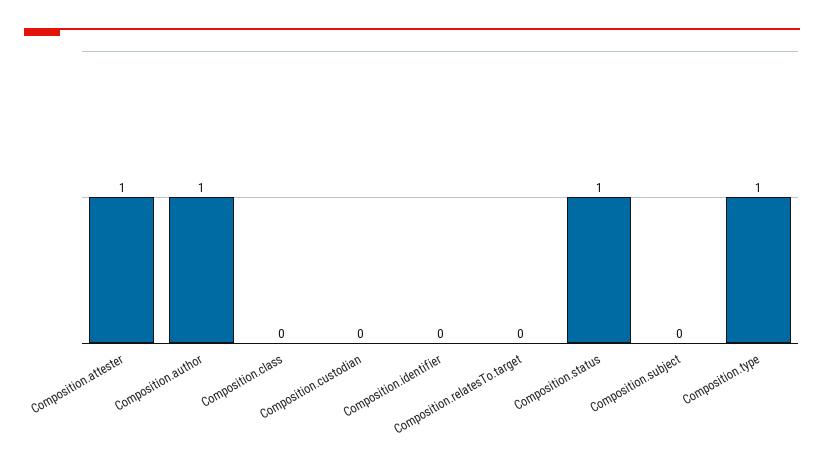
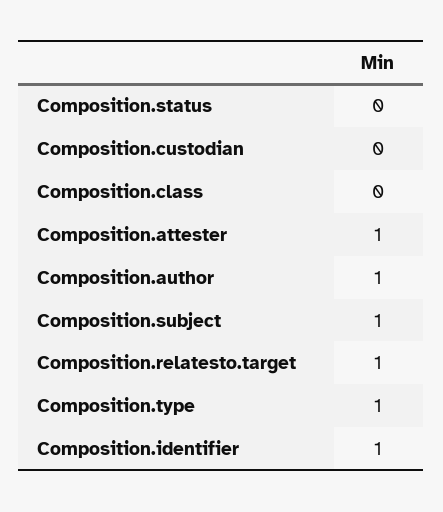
  {
    "Composition.attester": 1,
    "Composition.author": 1,
    "Composition.class": 0,
    "Composition.custodian": 0,
-   "Composition.identifier": 0,
+   "Composition.identifier": 1,
-   "Composition.relatesTo.target": 0,
+   "Composition.relatesTo.target": 1,
-   "Composition.status": 1,
+   "Composition.status": 0,
-   "Composition.subject": 0,
+   "Composition.subject": 1,
    "Composition.type": 1
  }

